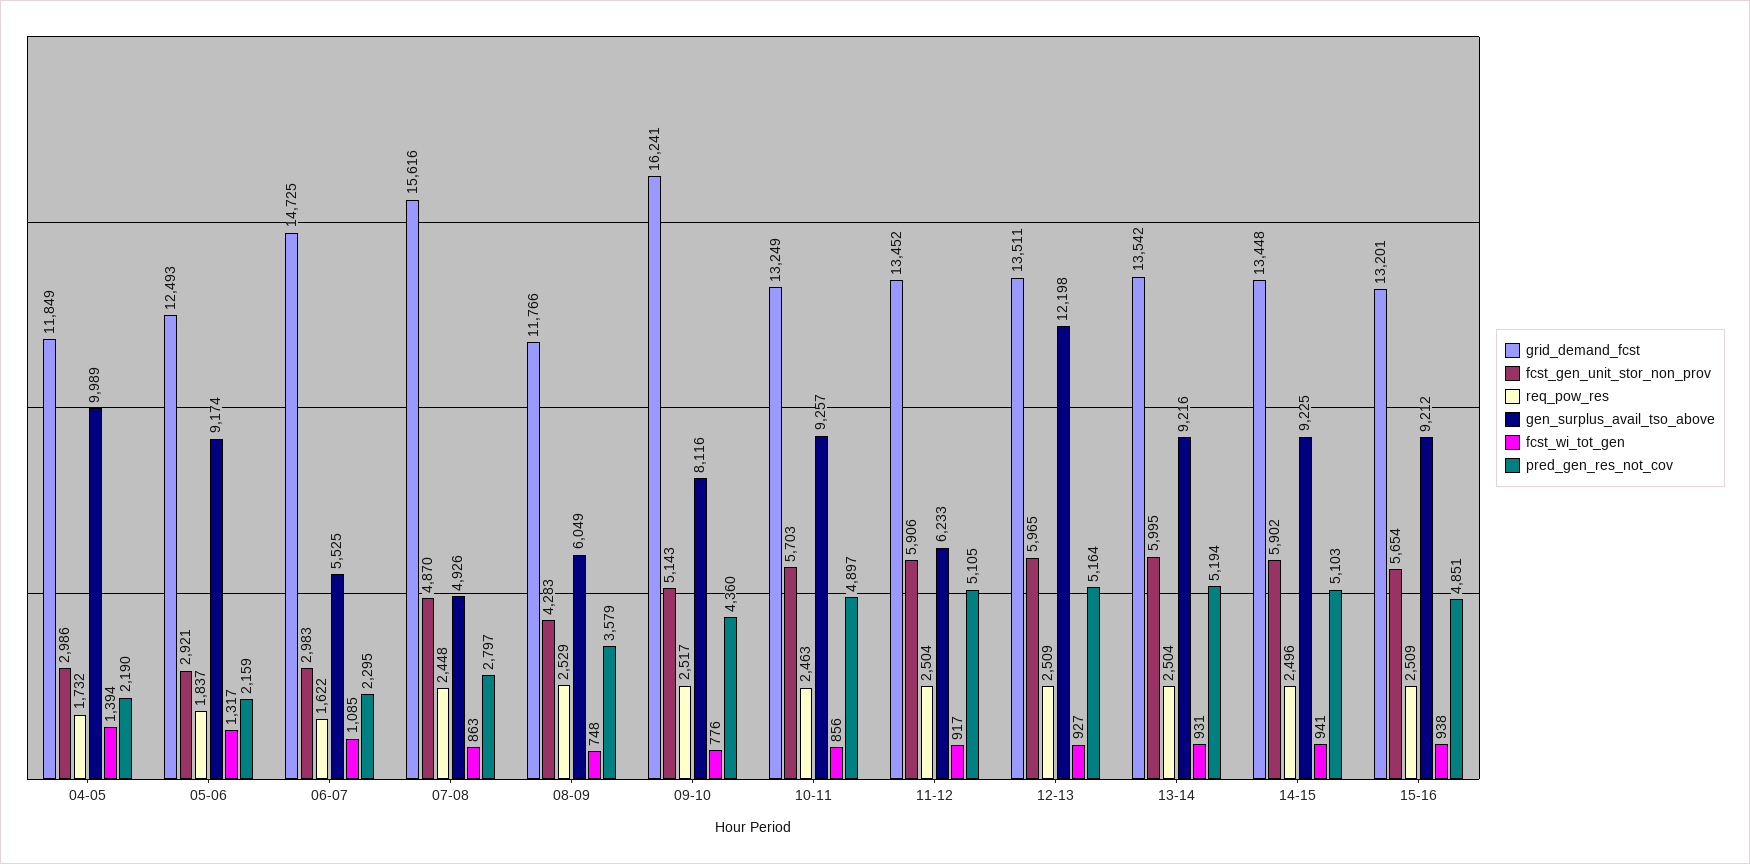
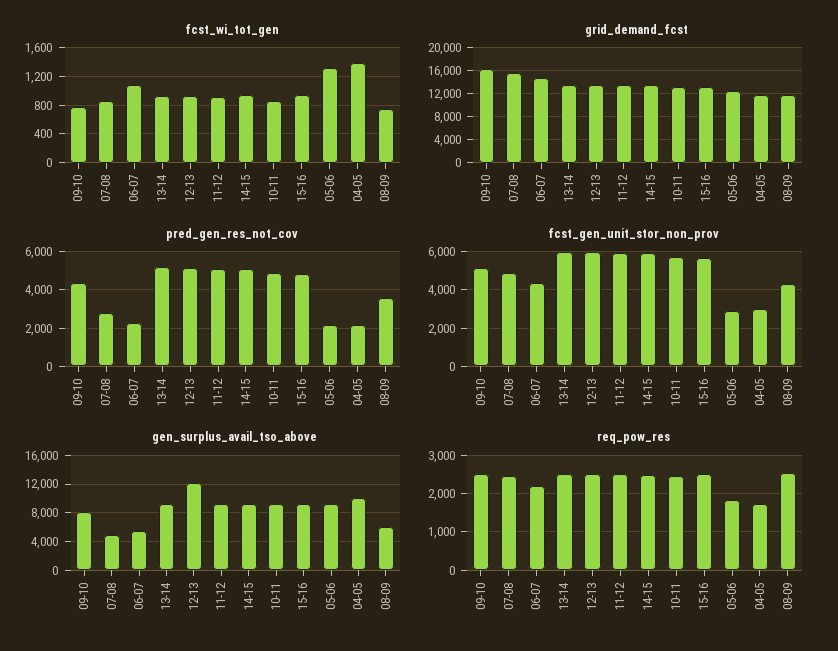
  {
    "grid_demand_fcst": {
      "04-05": 11849,
      "05-06": 12493,
      "06-07": 14725,
      "07-08": 15616,
      "08-09": 11766,
      "09-10": 16241,
      "10-11": 13249,
      "11-12": 13452,
      "12-13": 13511,
      "13-14": 13542,
      "14-15": 13448,
      "15-16": 13201
    },
    "fcst_gen_unit_stor_non_prov": {
      "04-05": 2986,
      "05-06": 2921,
-     "06-07": 2983,
+     "06-07": 4500,
      "07-08": 4870,
      "08-09": 4283,
      "09-10": 5143,
      "10-11": 5703,
      "11-12": 5906,
      "12-13": 5965,
      "13-14": 5995,
      "14-15": 5902,
      "15-16": 5654
    },
    "req_pow_res": {
      "04-05": 1732,
      "05-06": 1837,
-     "06-07": 1622,
+     "06-07": 2200,
      "07-08": 2448,
      "08-09": 2529,
      "09-10": 2517,
      "10-11": 2463,
      "11-12": 2504,
      "12-13": 2509,
      "13-14": 2504,
      "14-15": 2496,
      "15-16": 2509
    },
    "gen_surplus_avail_tso_above": {
      "04-05": 9989,
      "05-06": 9174,
      "06-07": 5525,
      "07-08": 4926,
      "08-09": 6049,
      "09-10": 8116,
      "10-11": 9257,
-     "11-12": 6233,
+     "11-12": 9000,
      "12-13": 12198,
      "13-14": 9216,
      "14-15": 9225,
      "15-16": 9212
    },
    "fcst_wi_tot_gen": {
      "04-05": 1394,
      "05-06": 1317,
      "06-07": 1085,
      "07-08": 863,
      "08-09": 748,
      "09-10": 776,
      "10-11": 856,
      "11-12": 917,
      "12-13": 927,
      "13-14": 931,
      "14-15": 941,
      "15-16": 938
    },
    "pred_gen_res_not_cov": {
      "04-05": 2190,
      "05-06": 2159,
      "06-07": 2295,
      "07-08": 2797,
      "08-09": 3579,
      "09-10": 4360,
      "10-11": 4897,
      "11-12": 5105,
      "12-13": 5164,
      "13-14": 5194,
      "14-15": 5103,
      "15-16": 4851
    }
  }

